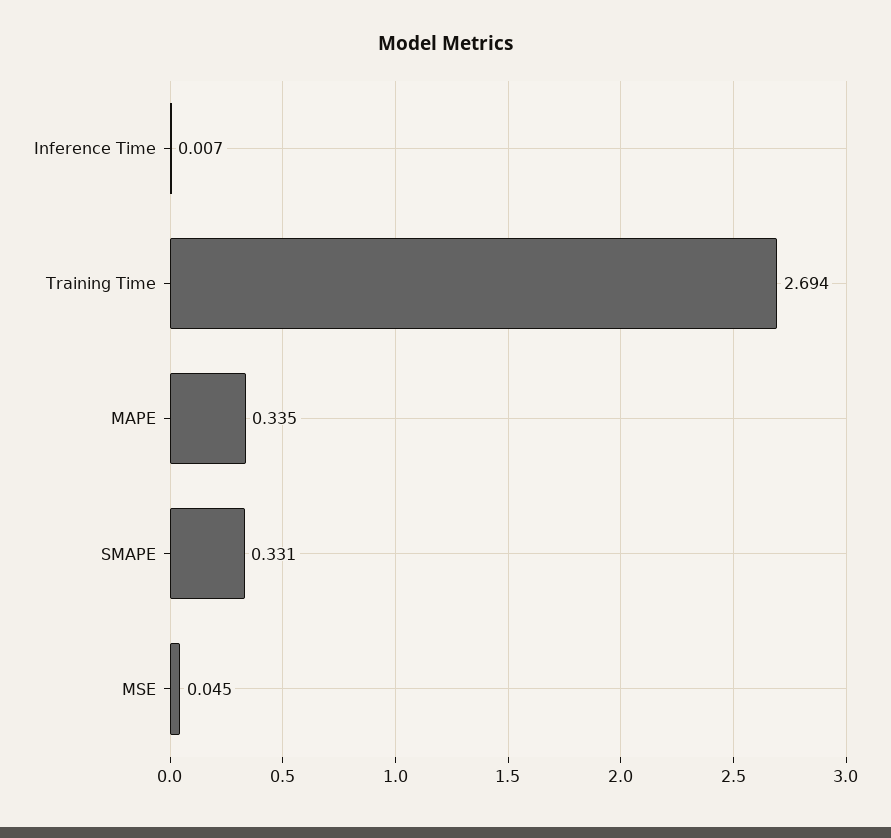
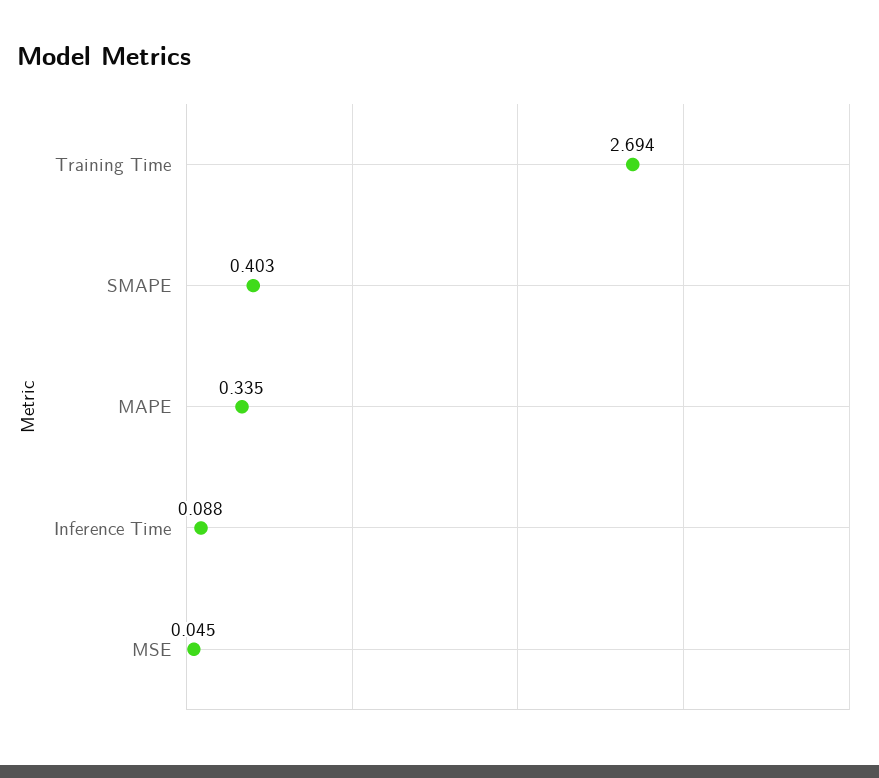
  {
-   "Inference Time": 0.007,
+   "Inference Time": 0.088,
    "Training Time": 2.694,
    "MAPE": 0.335,
-   "SMAPE": 0.331,
+   "SMAPE": 0.403,
    "MSE": 0.045
  }

